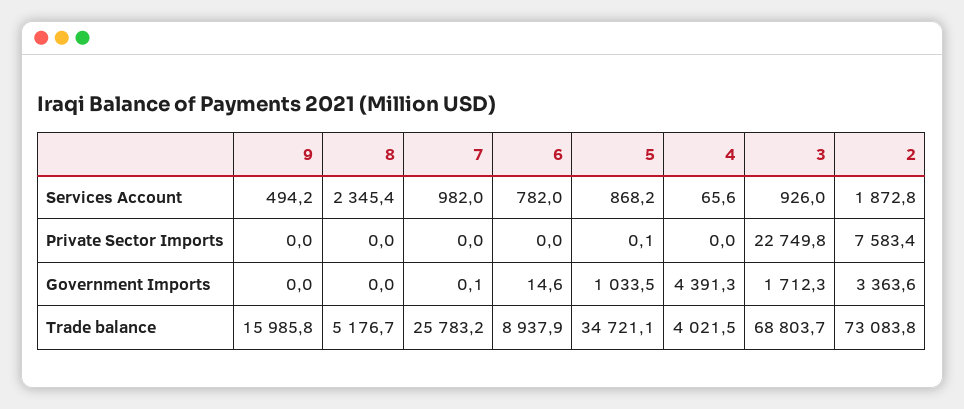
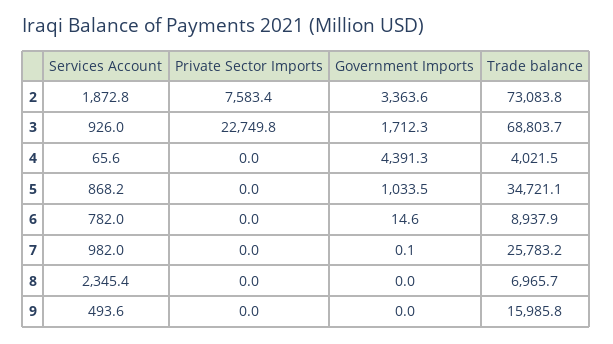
  {
    "9": {
-     "Services Account": 494.2,
+     "Services Account": 493.6,
      "Private Sector Imports": 0,
      "Government Imports": 0,
      "Trade balance": 15985.8
    },
    "8": {
      "Services Account": 2345.4,
      "Private Sector Imports": 0,
      "Government Imports": 0,
-     "Trade balance": 5176.7
+     "Trade balance": 6965.7
    },
    "7": {
      "Services Account": 982,
      "Private Sector Imports": 0,
      "Government Imports": 0.1,
      "Trade balance": 25783.2
    },
    "6": {
      "Services Account": 782,
      "Private Sector Imports": 0,
      "Government Imports": 14.6,
      "Trade balance": 8937.9
    },
    "5": {
      "Services Account": 868.2,
-     "Private Sector Imports": 0.1,
+     "Private Sector Imports": 0,
      "Government Imports": 1033.5,
      "Trade balance": 34721.1
    },
    "4": {
      "Services Account": 65.6,
      "Private Sector Imports": 0,
      "Government Imports": 4391.3,
      "Trade balance": 4021.5
    },
    "3": {
      "Services Account": 926,
      "Private Sector Imports": 22749.8,
      "Government Imports": 1712.3,
      "Trade balance": 68803.7
    },
    "2": {
      "Services Account": 1872.8,
      "Private Sector Imports": 7583.4,
      "Government Imports": 3363.6,
      "Trade balance": 73083.8
    }
  }

